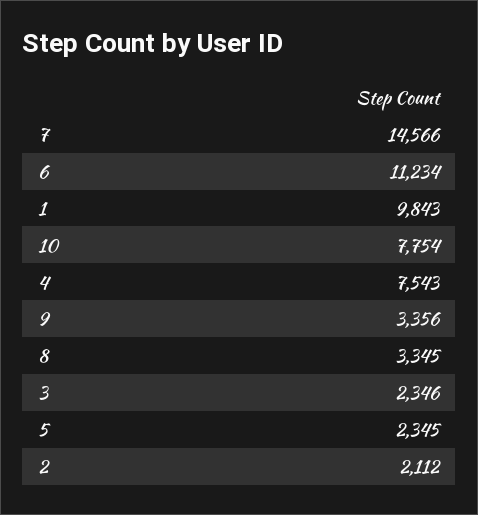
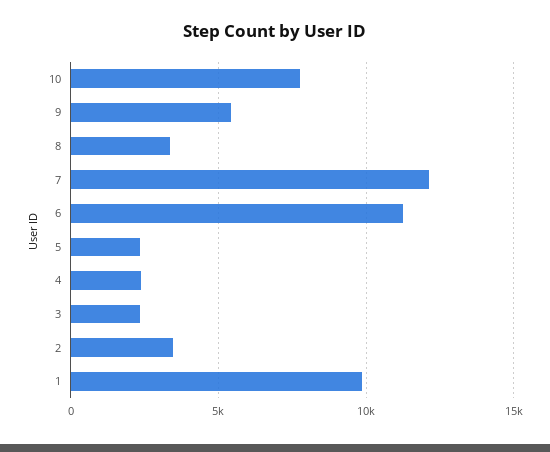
  {
-   "7": 14566,
+   "7": 12000,
    "6": 11234,
    "1": 9843,
    "10": 7754,
-   "4": 7543,
+   "4": 2500,
-   "9": 3356,
+   "9": 5500,
    "8": 3345,
    "3": 2346,
    "5": 2345,
-   "2": 2112
+   "2": 3500
  }

